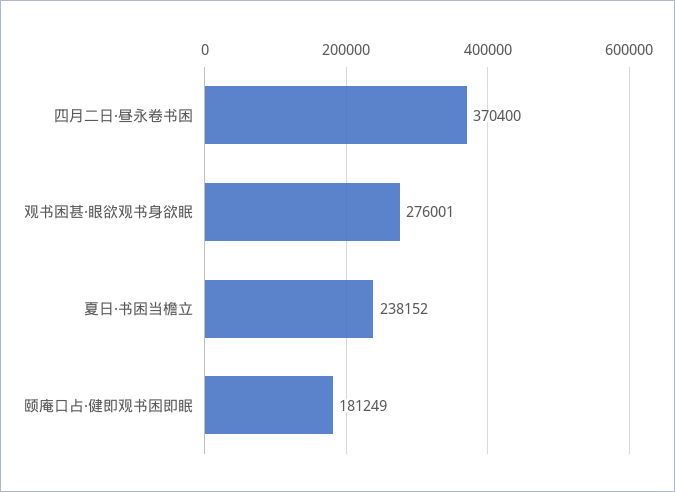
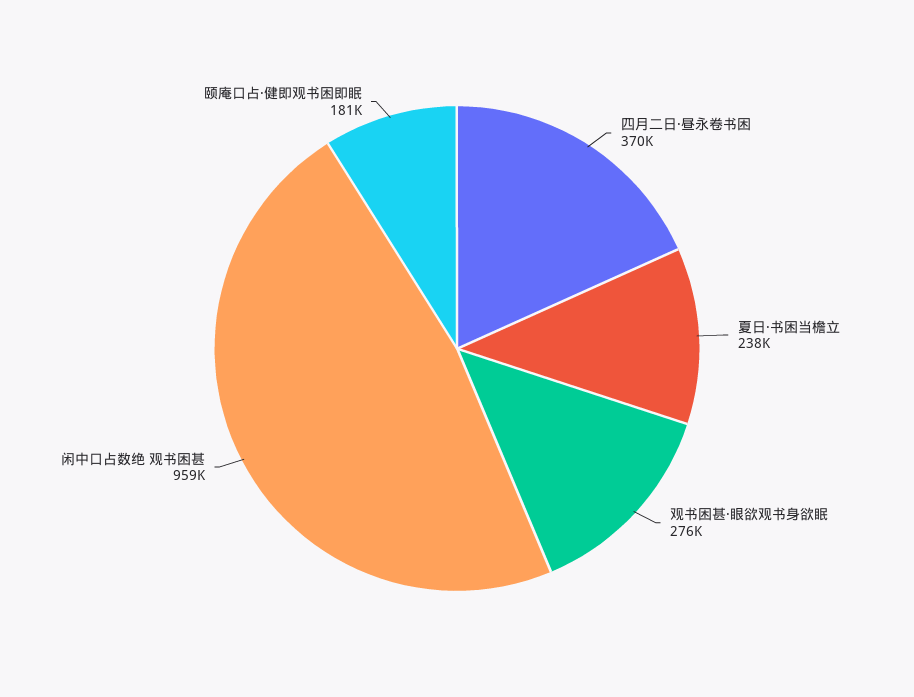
  {
    "四月二日·昼永卷书困": 370400,
    "观书困甚·眼欲观书身欲眠": 276001,
    "夏日·书困当檐立": 238152,
-   "颐庵口占·健即观书困即眠": 181249
+   "颐庵口占·健即观书困即眠": 181249,
+   "闲中口占数绝 观书困甚": 959000
  }

